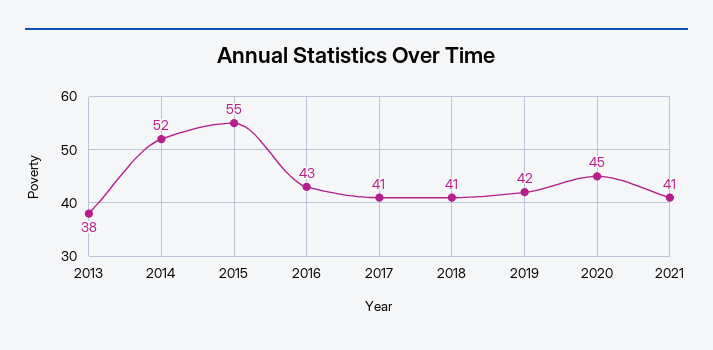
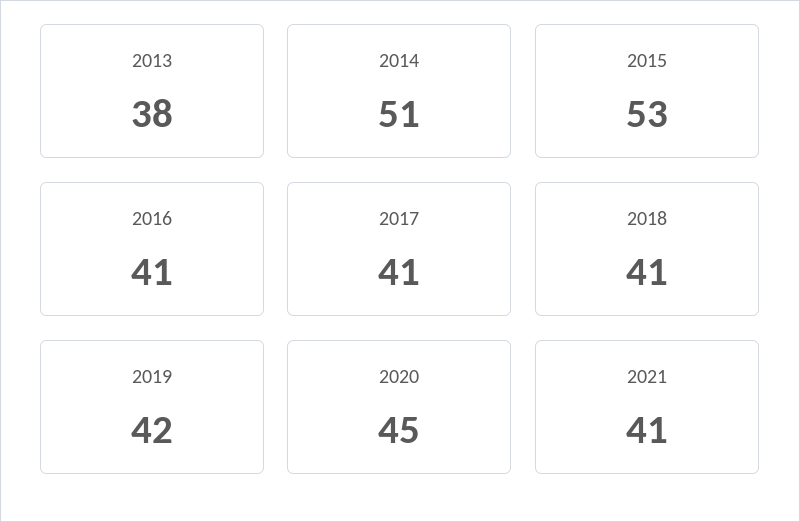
  {
    "2013": 38,
-   "2014": 52,
+   "2014": 51,
-   "2015": 55,
+   "2015": 53,
-   "2016": 43,
+   "2016": 41,
    "2017": 41,
    "2018": 41,
    "2019": 42,
    "2020": 45,
    "2021": 41
  }

